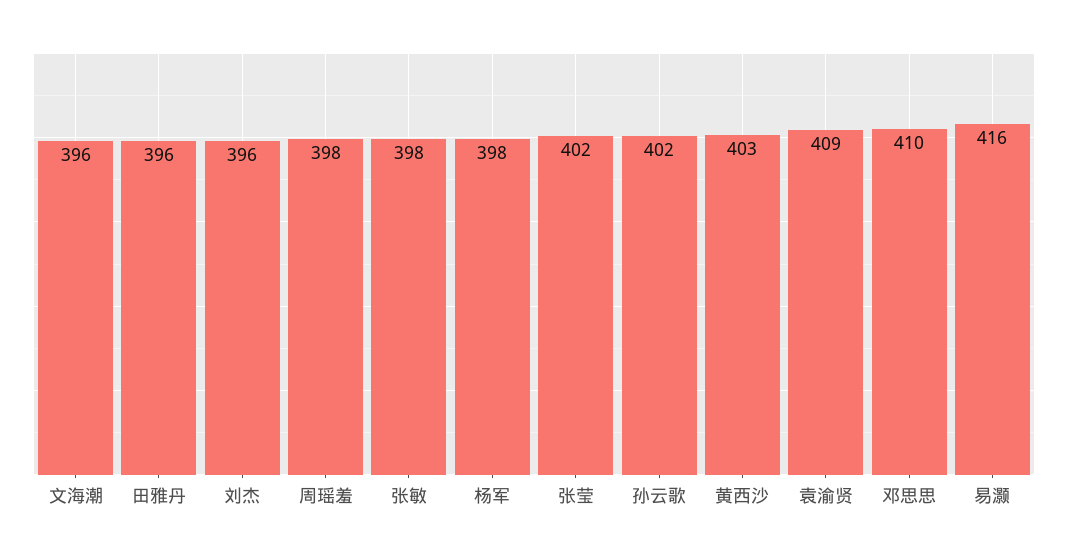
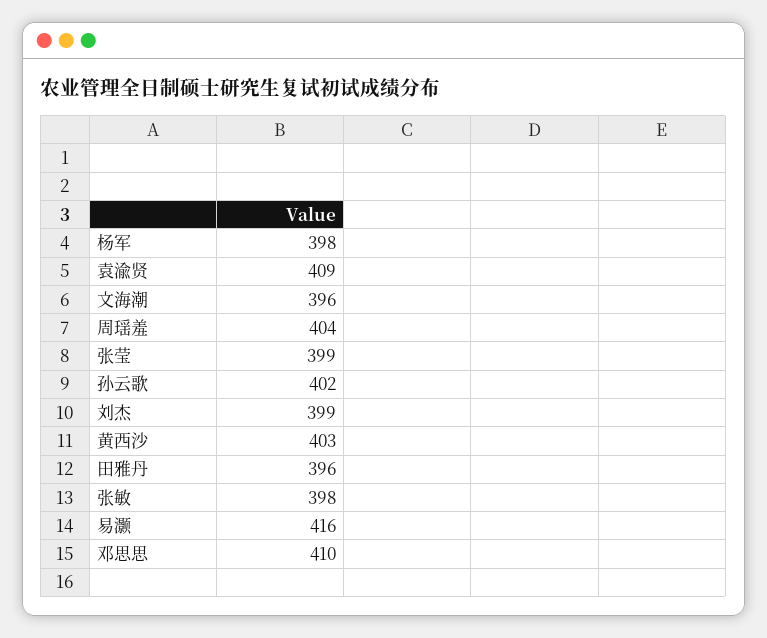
  {
    "文海潮": 396,
    "田雅丹": 396,
-   "刘杰": 396,
+   "刘杰": 399,
-   "周瑶羞": 398,
+   "周瑶羞": 404,
    "张敏": 398,
    "杨军": 398,
-   "张莹": 402,
+   "张莹": 399,
    "孙云歌": 402,
    "黄西沙": 403,
    "袁渝贤": 409,
    "邓思思": 410,
    "易灏": 416
  }

